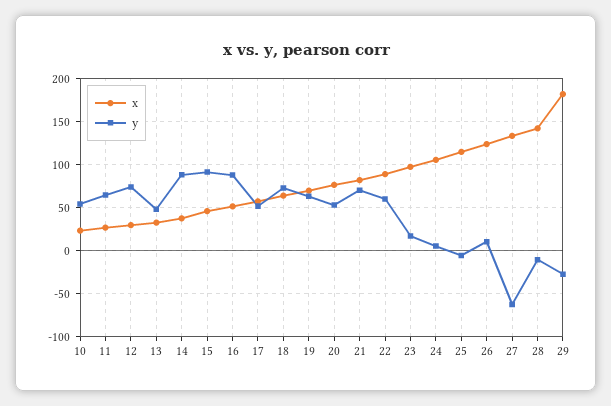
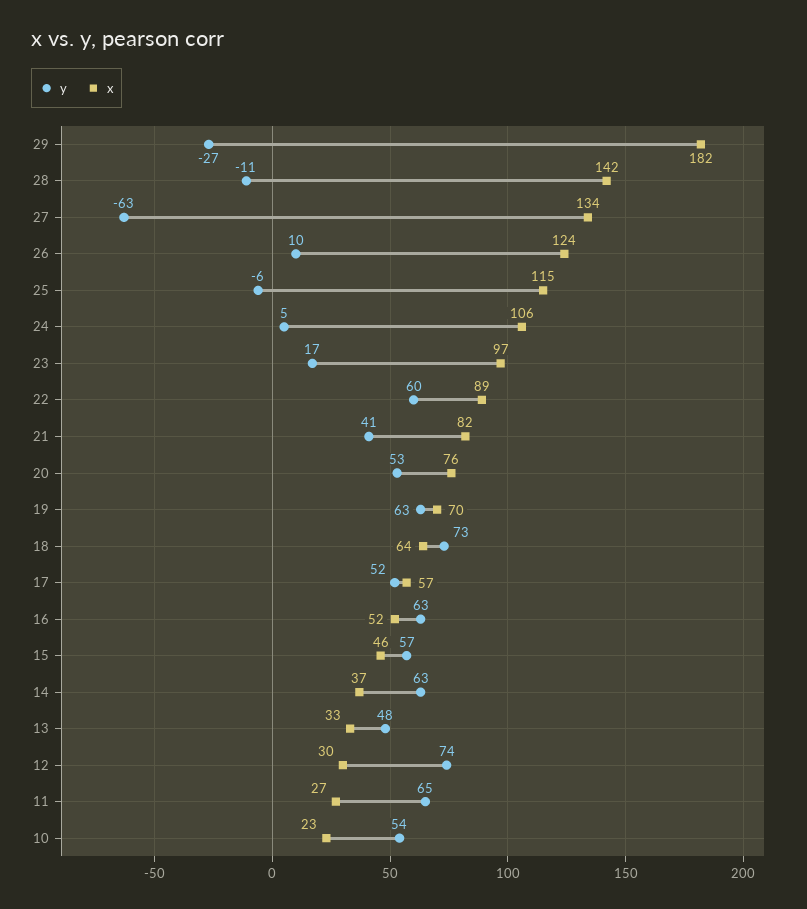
  {
    "x": {
      "10": 23,
      "11": 27,
      "12": 30,
      "13": 33,
      "14": 37,
      "15": 46,
      "16": 52,
      "17": 57,
      "18": 64,
      "19": 70,
      "20": 76,
      "21": 82,
      "22": 89,
      "23": 97,
      "24": 106,
      "25": 115,
      "26": 124,
      "27": 134,
      "28": 142,
      "29": 182
    },
    "y": {
      "10": 54,
      "11": 65,
      "12": 74,
      "13": 48,
-     "14": 90,
+     "14": 63,
-     "15": 90,
+     "15": 57,
-     "16": 90,
+     "16": 63,
      "17": 52,
      "18": 73,
      "19": 63,
      "20": 53,
-     "21": 70,
+     "21": 41,
      "22": 60,
      "23": 17,
      "24": 5,
      "25": -6,
      "26": 10,
      "27": -63,
      "28": -11,
      "29": -27
    }
  }

